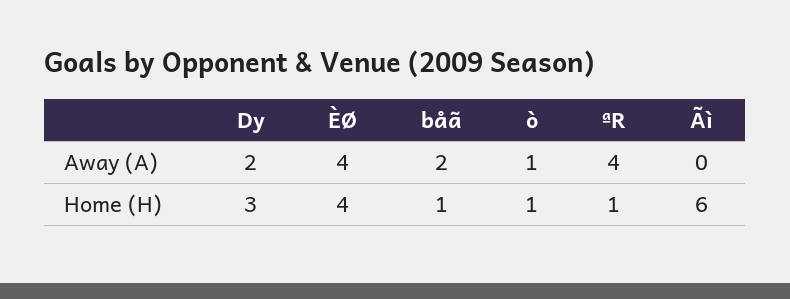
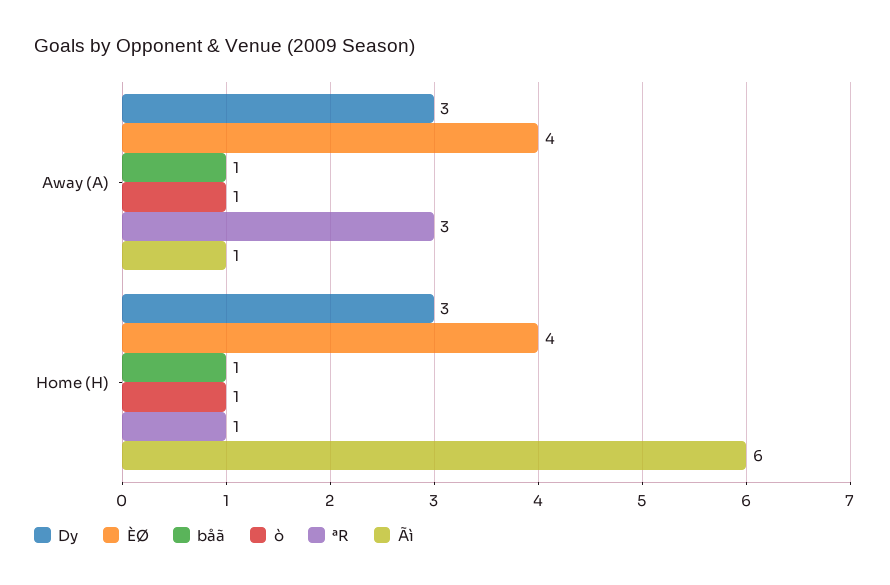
  {
    "Dy": {
-     "Away (A)": 2,
+     "Away (A)": 3,
      "Home (H)": 3
    },
    "ÈØ": {
      "Away (A)": 4,
      "Home (H)": 4
    },
    "båã": {
-     "Away (A)": 2,
+     "Away (A)": 1,
      "Home (H)": 1
    },
    "ò": {
      "Away (A)": 1,
      "Home (H)": 1
    },
    "ªR": {
-     "Away (A)": 4,
+     "Away (A)": 3,
      "Home (H)": 1
    },
    "Ãì": {
-     "Away (A)": 0,
+     "Away (A)": 1,
      "Home (H)": 6
    }
  }

